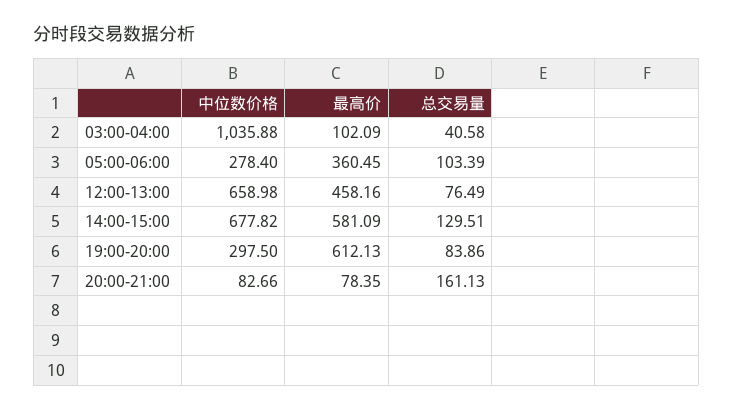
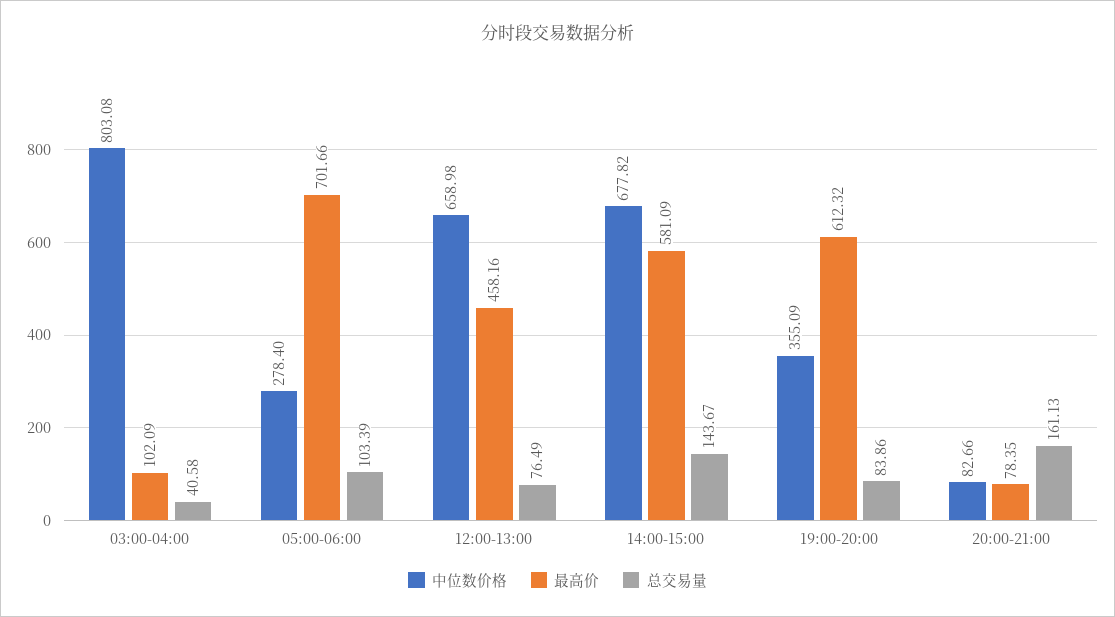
  {
    "中位数价格": {
-     "03:00-04:00": 1035.88,
+     "03:00-04:00": 803.08,
      "05:00-06:00": 278.4,
      "12:00-13:00": 658.98,
      "14:00-15:00": 677.82,
-     "19:00-20:00": 297.5,
+     "19:00-20:00": 355.09,
      "20:00-21:00": 82.66
    },
    "最高价": {
      "03:00-04:00": 102.09,
-     "05:00-06:00": 360.45,
+     "05:00-06:00": 701.66,
      "12:00-13:00": 458.16,
      "14:00-15:00": 581.09,
-     "19:00-20:00": 612.13,
+     "19:00-20:00": 612.32,
      "20:00-21:00": 78.35
    },
    "总交易量": {
      "03:00-04:00": 40.58,
      "05:00-06:00": 103.39,
      "12:00-13:00": 76.49,
-     "14:00-15:00": 129.51,
+     "14:00-15:00": 143.67,
      "19:00-20:00": 83.86,
      "20:00-21:00": 161.13
    }
  }

